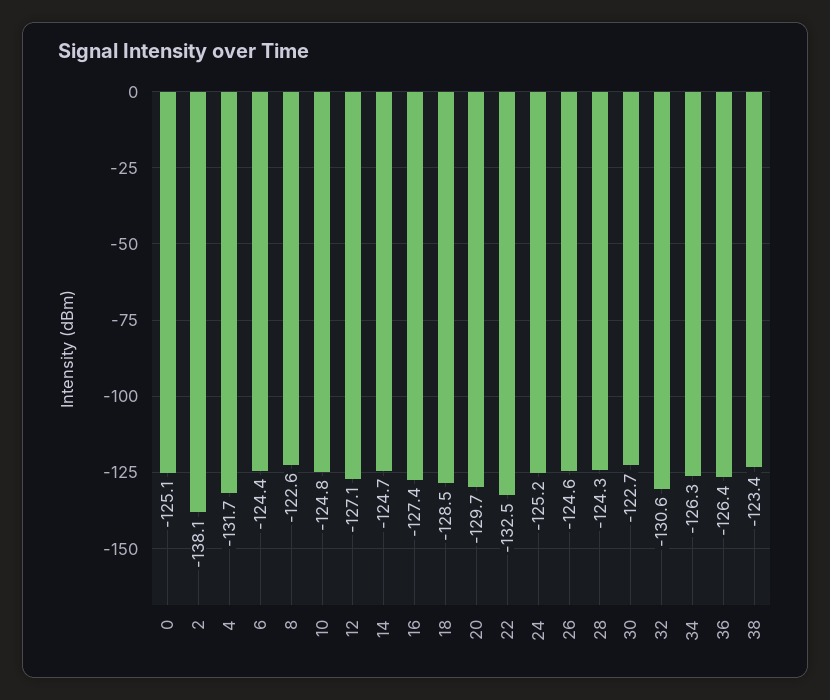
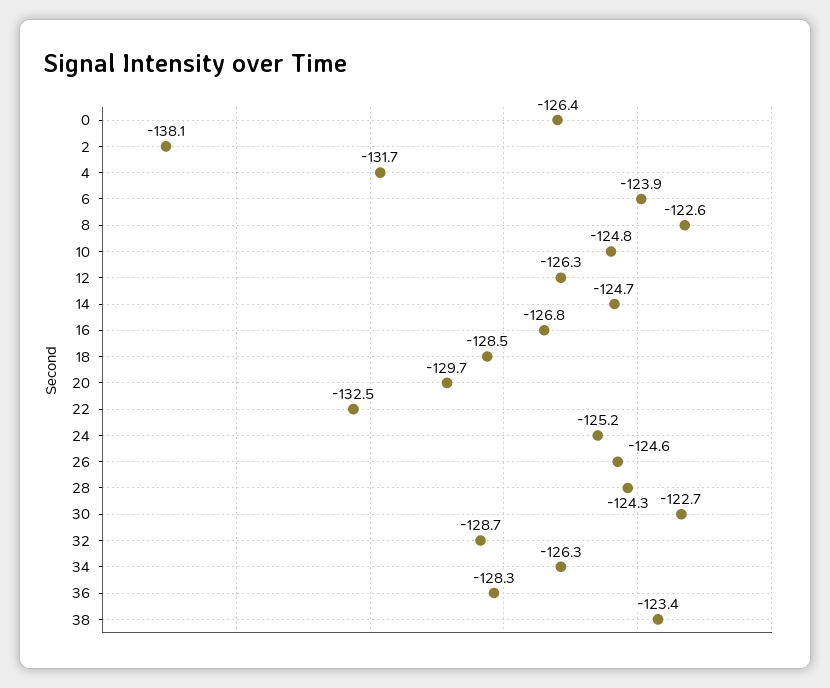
  {
-   "0": -125.1,
+   "0": -126.4,
    "2": -138.1,
    "4": -131.7,
-   "6": -124.4,
+   "6": -123.9,
    "8": -122.6,
    "10": -124.8,
-   "12": -127.1,
+   "12": -126.3,
    "14": -124.7,
-   "16": -127.4,
+   "16": -126.8,
    "18": -128.5,
    "20": -129.7,
    "22": -132.5,
    "24": -125.2,
    "26": -124.6,
    "28": -124.3,
    "30": -122.7,
-   "32": -130.6,
+   "32": -128.7,
    "34": -126.3,
-   "36": -126.4,
+   "36": -128.3,
    "38": -123.4
  }

